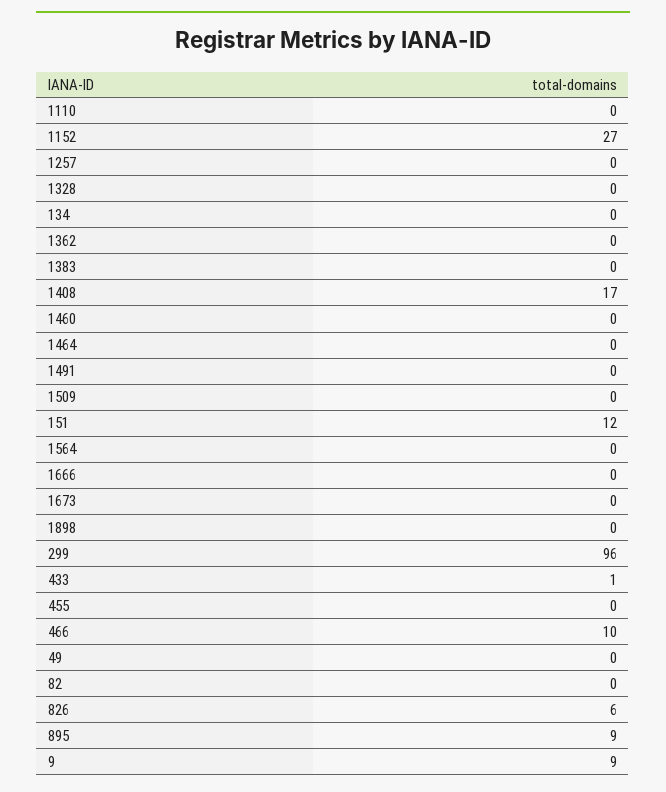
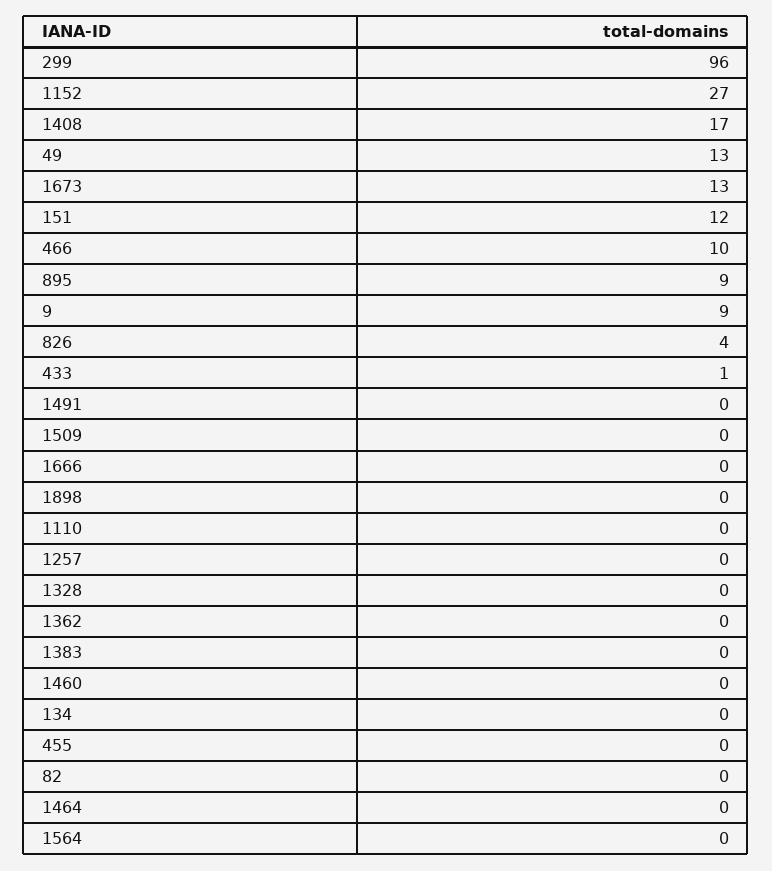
  {
    "1110": 0,
    "1152": 27,
    "1257": 0,
    "1328": 0,
    "134": 0,
    "1362": 0,
    "1383": 0,
    "1408": 17,
    "1460": 0,
    "1464": 0,
    "1491": 0,
    "1509": 0,
    "151": 12,
    "1564": 0,
    "1666": 0,
-   "1673": 0,
+   "1673": 13,
    "1898": 0,
    "299": 96,
    "433": 1,
    "455": 0,
    "466": 10,
-   "49": 0,
+   "49": 13,
    "82": 0,
-   "826": 6,
+   "826": 4,
    "895": 9,
    "9": 9
  }

